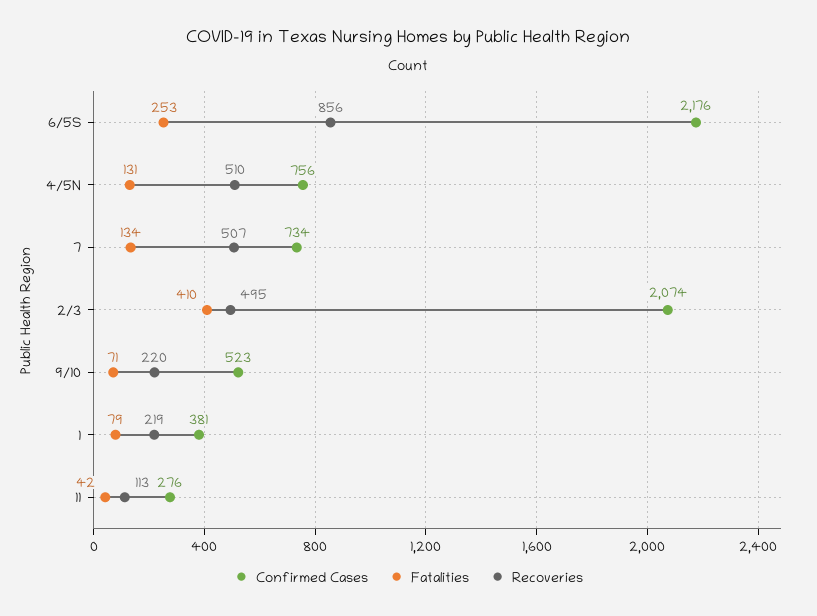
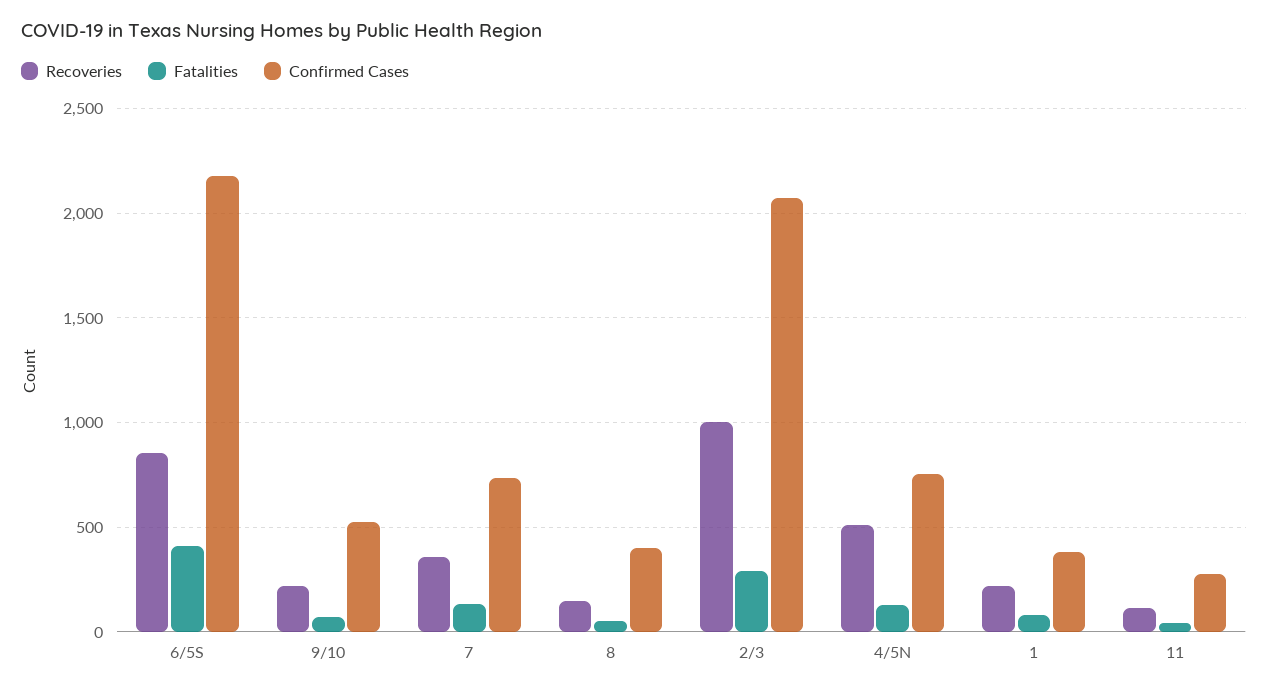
  {
    "Confirmed Cases": {
      "6/5S": 2176,
      "4/5N": 756,
      "7": 734,
      "2/3": 2074,
      "9/10": 523,
      "1": 381,
-     "11": 276
+     "11": 276,
+     "8": 400
    },
    "Fatalities": {
-     "6/5S": 253,
+     "6/5S": 400,
      "4/5N": 131,
      "7": 134,
-     "2/3": 410,
+     "2/3": 300,
      "9/10": 71,
      "1": 79,
-     "11": 42
+     "11": 42,
+     "8": 50
    },
    "Recoveries": {
      "6/5S": 856,
      "4/5N": 510,
-     "7": 507,
+     "7": 350,
-     "2/3": 495,
+     "2/3": 1000,
      "9/10": 220,
      "1": 219,
-     "11": 113
+     "11": 113,
+     "8": 150
    }
  }

